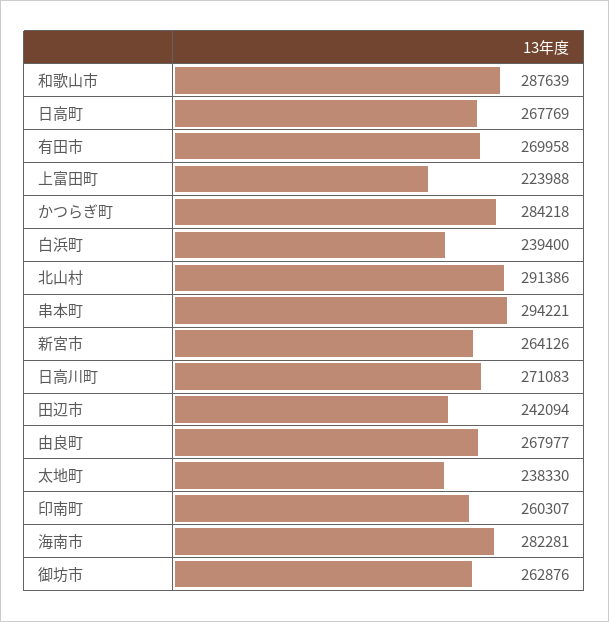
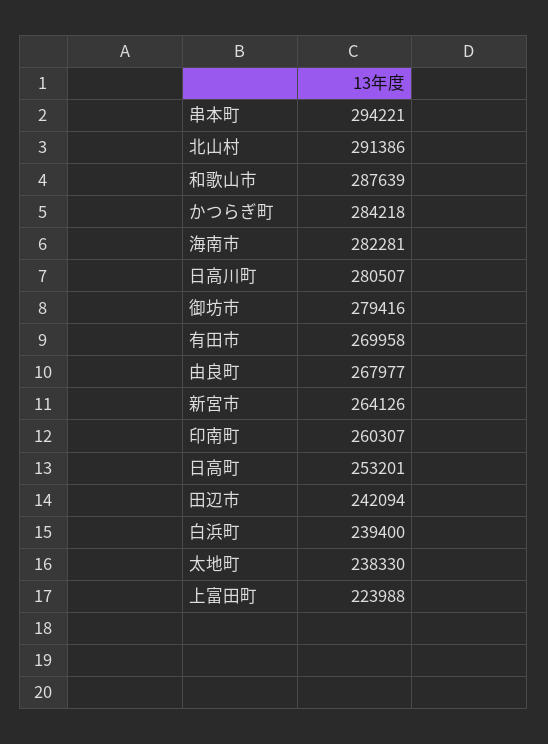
  {
    "和歌山市": 287639,
-   "日高町": 267769,
+   "日高町": 253201,
    "有田市": 269958,
    "上富田町": 223988,
    "かつらぎ町": 284218,
    "白浜町": 239400,
    "北山村": 291386,
    "串本町": 294221,
    "新宮市": 264126,
-   "日高川町": 271083,
+   "日高川町": 280507,
    "田辺市": 242094,
    "由良町": 267977,
    "太地町": 238330,
    "印南町": 260307,
    "海南市": 282281,
-   "御坊市": 262876
+   "御坊市": 279416
  }

